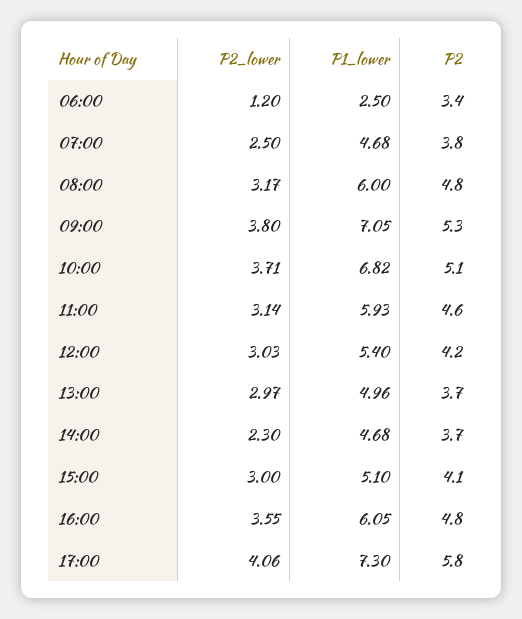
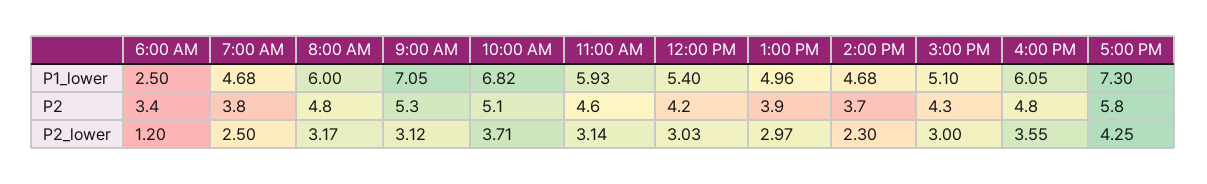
  {
    "P2_lower": {
      "06:00": 1.2,
      "07:00": 2.5,
      "08:00": 3.17,
-     "09:00": 3.8,
+     "09:00": 3.12,
      "10:00": 3.71,
      "11:00": 3.14,
      "12:00": 3.03,
      "13:00": 2.97,
      "14:00": 2.3,
      "15:00": 3,
      "16:00": 3.55,
-     "17:00": 4.06
+     "17:00": 4.25
    },
    "P1_lower": {
      "06:00": 2.5,
      "07:00": 4.68,
      "08:00": 6,
      "09:00": 7.05,
      "10:00": 6.82,
      "11:00": 5.93,
      "12:00": 5.4,
      "13:00": 4.96,
      "14:00": 4.68,
      "15:00": 5.1,
      "16:00": 6.05,
      "17:00": 7.3
    },
    "P2": {
      "06:00": 3.4,
      "07:00": 3.8,
      "08:00": 4.8,
      "09:00": 5.3,
      "10:00": 5.1,
      "11:00": 4.6,
      "12:00": 4.2,
-     "13:00": 3.7,
+     "13:00": 3.9,
      "14:00": 3.7,
-     "15:00": 4.1,
+     "15:00": 4.3,
      "16:00": 4.8,
      "17:00": 5.8
    }
  }

